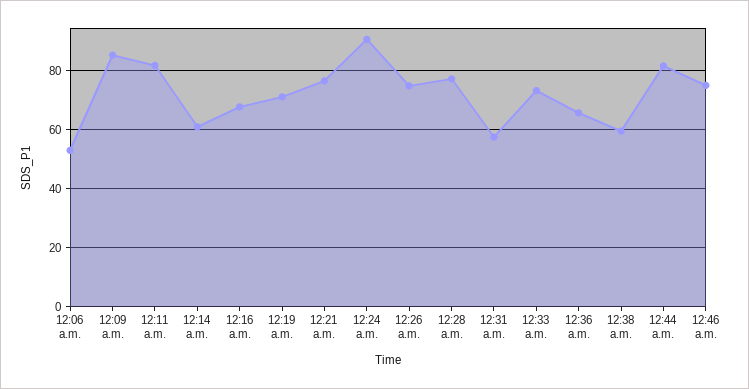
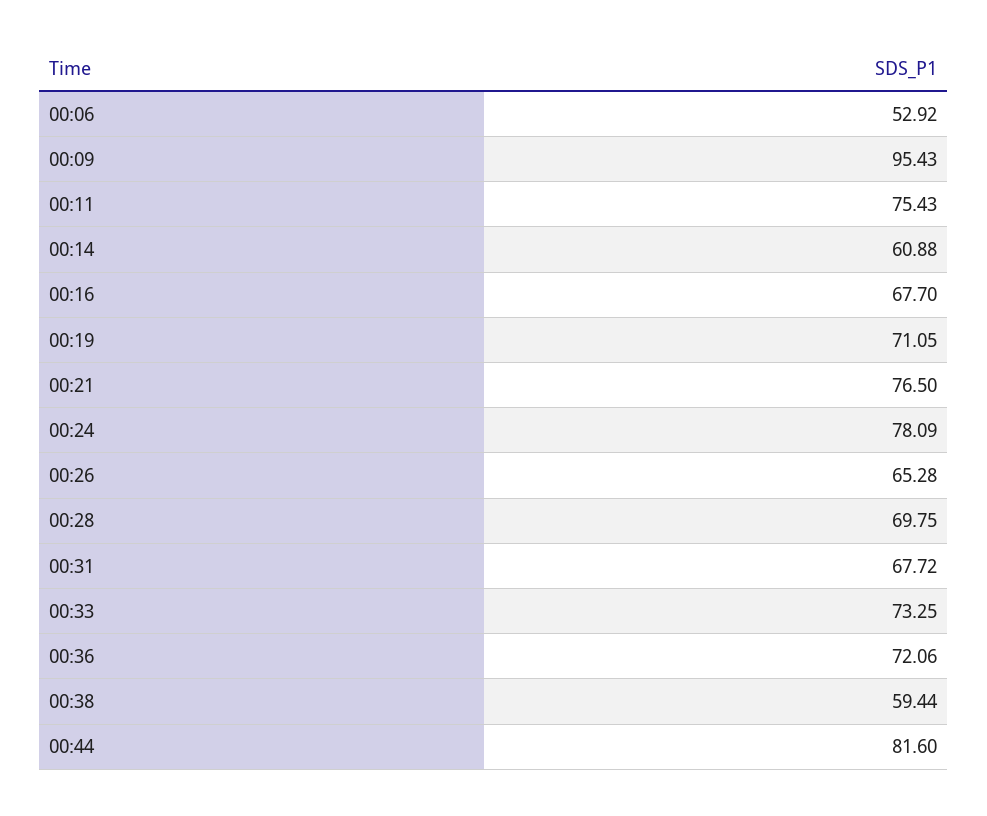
  {
    "12:06 a.m.": 52.92,
-   "12:09 a.m.": 85,
+   "12:09 a.m.": 95.43,
-   "12:11 a.m.": 82.5,
+   "12:11 a.m.": 75.43,
    "12:14 a.m.": 60.88,
    "12:16 a.m.": 67.7,
    "12:19 a.m.": 71.05,
    "12:21 a.m.": 76.5,
-   "12:24 a.m.": 90,
+   "12:24 a.m.": 78.09,
-   "12:26 a.m.": 75,
+   "12:26 a.m.": 65.28,
-   "12:28 a.m.": 77.5,
+   "12:28 a.m.": 69.75,
-   "12:31 a.m.": 57.5,
+   "12:31 a.m.": 67.72,
    "12:33 a.m.": 73.25,
-   "12:36 a.m.": 65,
+   "12:36 a.m.": 72.06,
    "12:38 a.m.": 59.44,
-   "12:44 a.m.": 81.6,
+   "12:44 a.m.": 81.6
-   "12:46 a.m.": 75
  }

